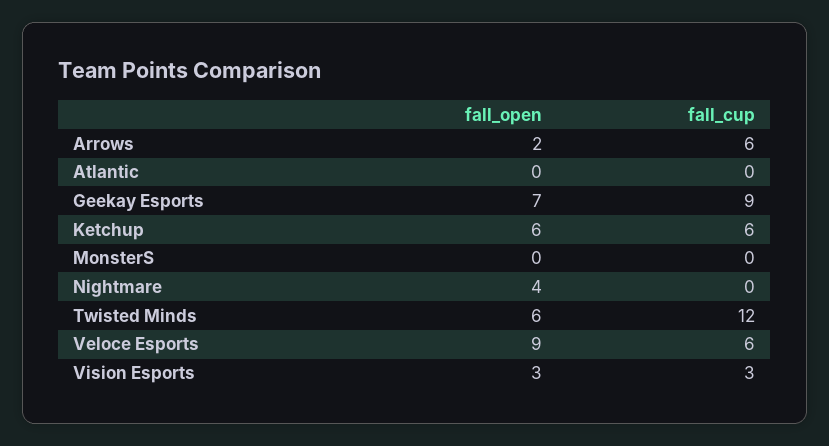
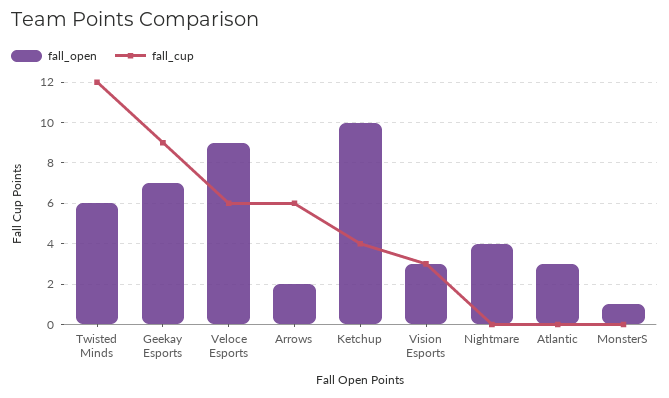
  {
    "fall_open": {
      "Arrows": 2,
-     "Atlantic": 0,
+     "Atlantic": 3,
      "Geekay Esports": 7,
-     "Ketchup": 6,
+     "Ketchup": 10,
-     "MonsterS": 0,
+     "MonsterS": 1,
      "Nightmare": 4,
      "Twisted Minds": 6,
      "Veloce Esports": 9,
      "Vision Esports": 3
    },
    "fall_cup": {
      "Arrows": 6,
      "Atlantic": 0,
      "Geekay Esports": 9,
-     "Ketchup": 6,
+     "Ketchup": 4,
      "MonsterS": 0,
      "Nightmare": 0,
      "Twisted Minds": 12,
      "Veloce Esports": 6,
      "Vision Esports": 3
    }
  }

